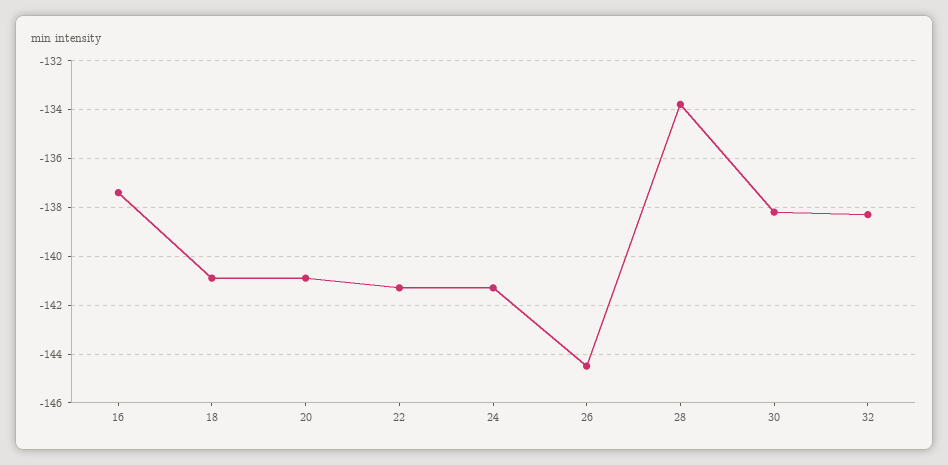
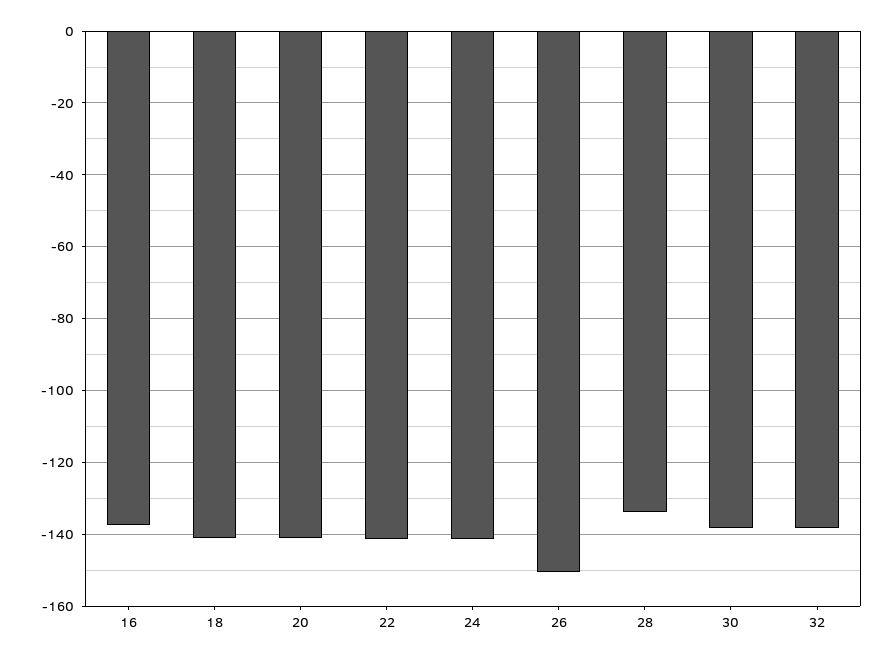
  {
    "16": -137.5,
    "18": -141,
    "20": -141,
    "22": -141.5,
    "24": -141.5,
-   "26": -144.5,
+   "26": -150,
    "28": -134,
    "30": -138,
    "32": -138.5
  }

